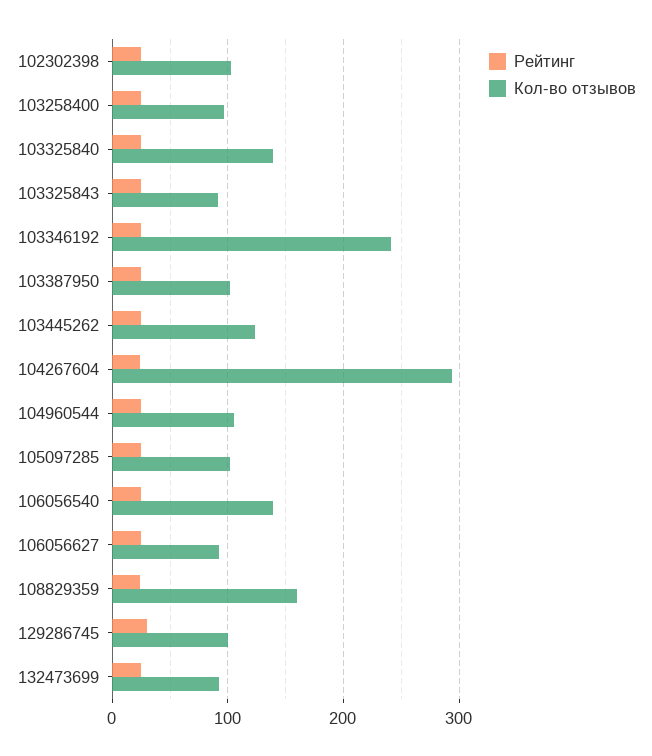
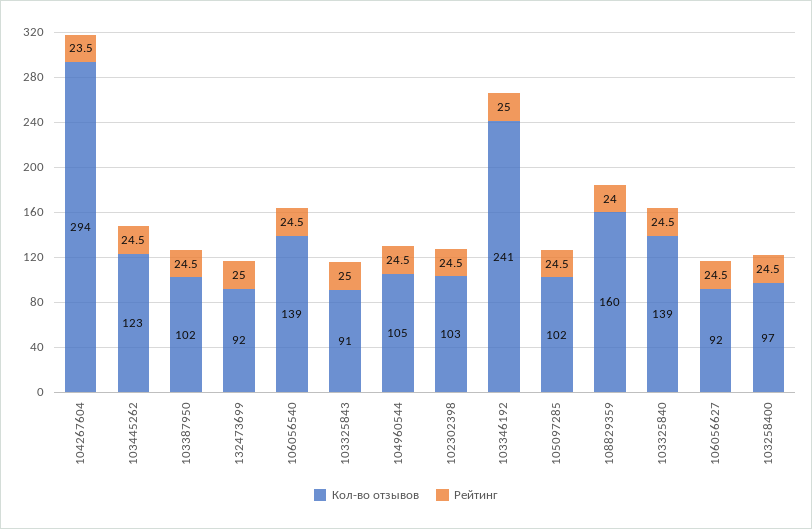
  {
    "Рейтинг": {
      "102302398": 24.5,
      "103258400": 24.5,
      "103325840": 24.5,
      "103325843": 25,
      "103346192": 25,
      "103387950": 24.5,
      "103445262": 24.5,
      "104267604": 23.5,
      "104960544": 24.5,
      "105097285": 24.5,
      "106056540": 24.5,
      "106056627": 24.5,
      "108829359": 24,
-     "129286745": 30,
      "132473699": 25
    },
    "Кол-во отзывов": {
      "102302398": 103,
      "103258400": 97,
      "103325840": 139,
      "103325843": 91,
      "103346192": 241,
      "103387950": 102,
      "103445262": 123,
      "104267604": 294,
      "104960544": 105,
      "105097285": 102,
      "106056540": 139,
      "106056627": 92,
      "108829359": 160,
-     "129286745": 100,
      "132473699": 92
    }
  }

